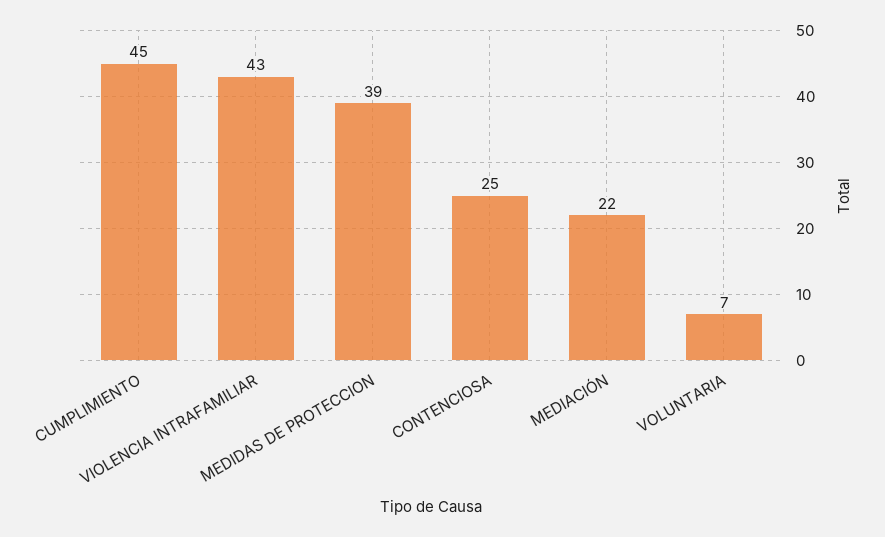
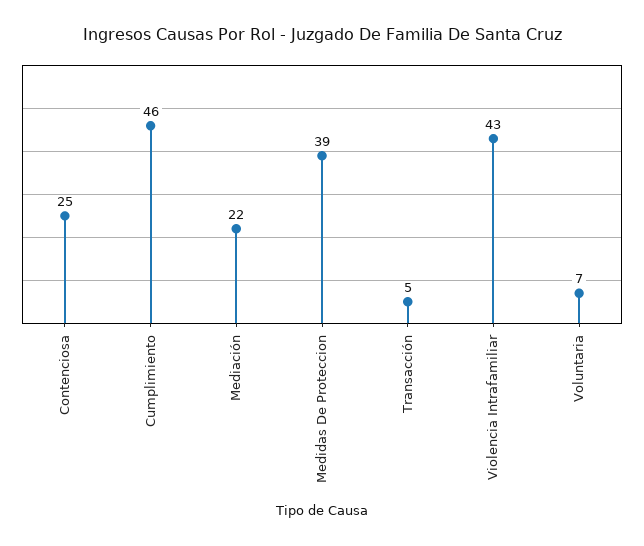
  {
-   "CUMPLIMIENTO": 45,
+   "CUMPLIMIENTO": 46,
    "VIOLENCIA INTRAFAMILIAR": 43,
    "MEDIDAS DE PROTECCION": 39,
    "CONTENCIOSA": 25,
    "MEDIACIÓN": 22,
-   "VOLUNTARIA": 7
+   "VOLUNTARIA": 7,
+   "Transacción": 5
  }

